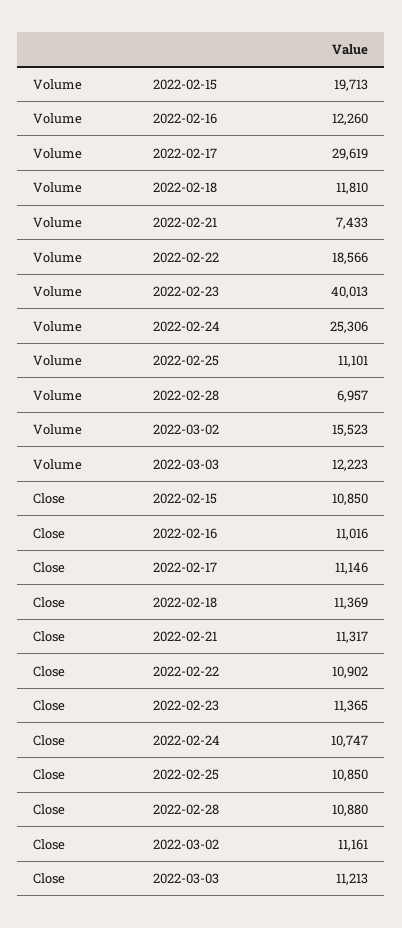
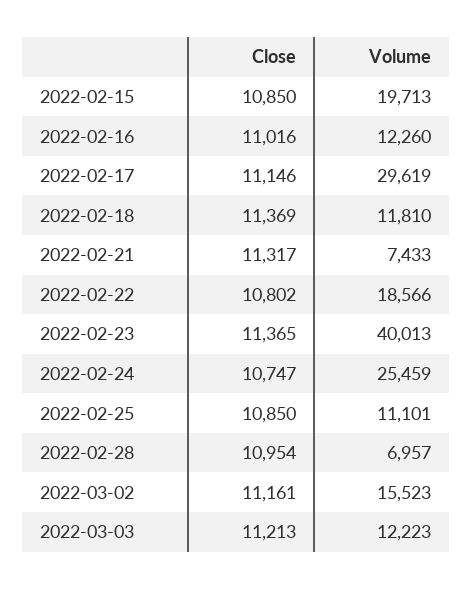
  {
    "Volume": {
      "2022-02-15": 19713,
      "2022-02-16": 12260,
      "2022-02-17": 29619,
      "2022-02-18": 11810,
      "2022-02-21": 7433,
      "2022-02-22": 18566,
      "2022-02-23": 40013,
-     "2022-02-24": 25306,
+     "2022-02-24": 25459,
      "2022-02-25": 11101,
      "2022-02-28": 6957,
      "2022-03-02": 15523,
      "2022-03-03": 12223
    },
    "Close": {
      "2022-02-15": 10850,
      "2022-02-16": 11016,
      "2022-02-17": 11146,
      "2022-02-18": 11369,
      "2022-02-21": 11317,
-     "2022-02-22": 10902,
+     "2022-02-22": 10802,
      "2022-02-23": 11365,
      "2022-02-24": 10747,
      "2022-02-25": 10850,
-     "2022-02-28": 10880,
+     "2022-02-28": 10954,
      "2022-03-02": 11161,
      "2022-03-03": 11213
    }
  }

